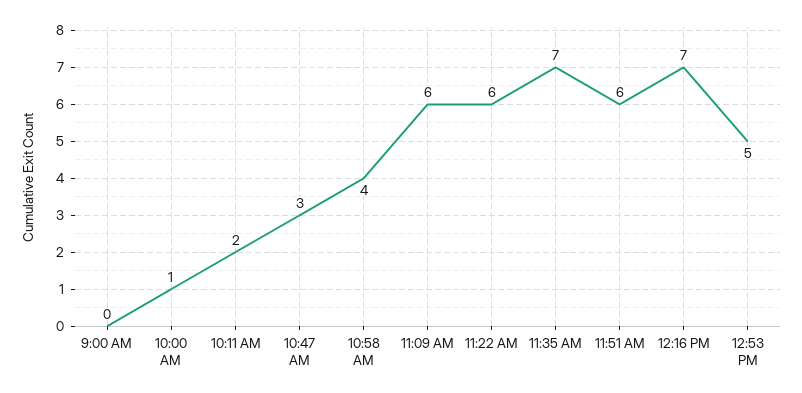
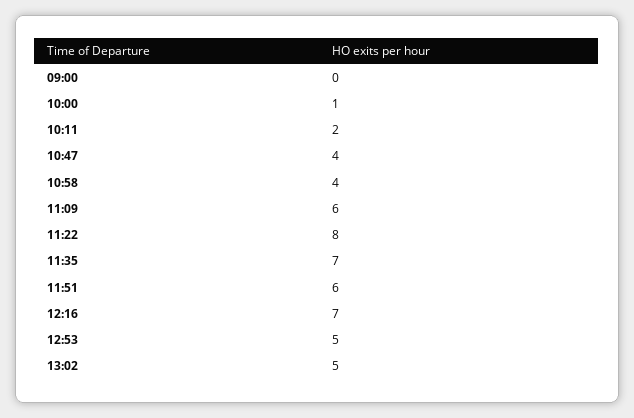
  {
    "9:00 AM": 0,
    "10:00 AM": 1,
    "10:11 AM": 2,
-   "10:47 AM": 3,
+   "10:47 AM": 4,
    "10:58 AM": 4,
    "11:09 AM": 6,
-   "11:22 AM": 6,
+   "11:22 AM": 8,
    "11:35 AM": 7,
    "11:51 AM": 6,
    "12:16 PM": 7,
-   "12:53 PM": 5
+   "12:53 PM": 5,
+   "13:02": 5
  }

